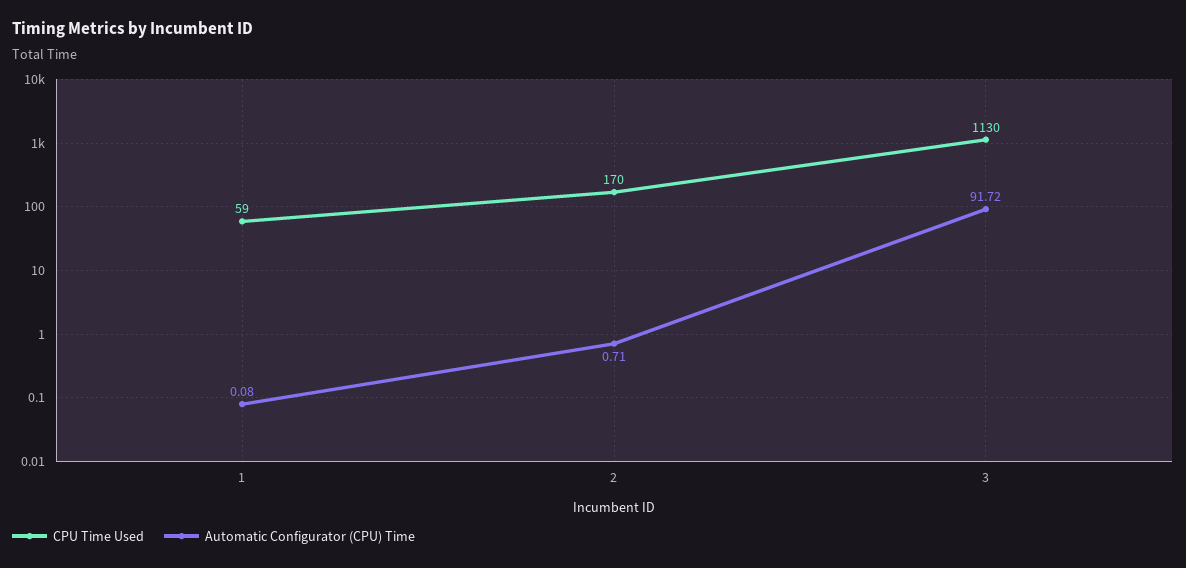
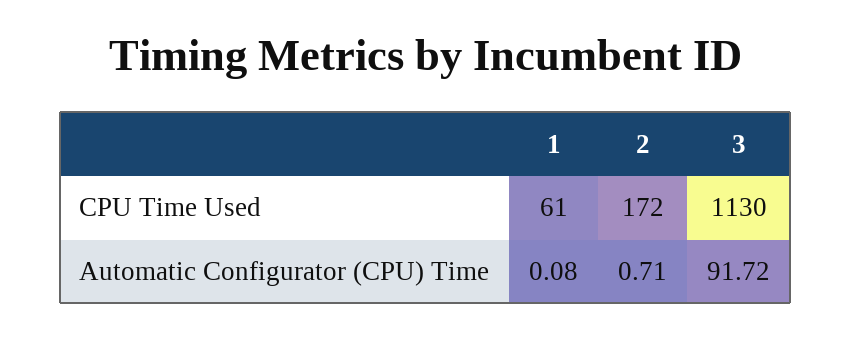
  {
    "CPU Time Used": {
-     "1": 59,
+     "1": 61,
-     "2": 170,
+     "2": 172,
      "3": 1130
    },
    "Automatic Configurator (CPU) Time": {
      "1": 0.08,
      "2": 0.71,
      "3": 91.72
    }
  }

